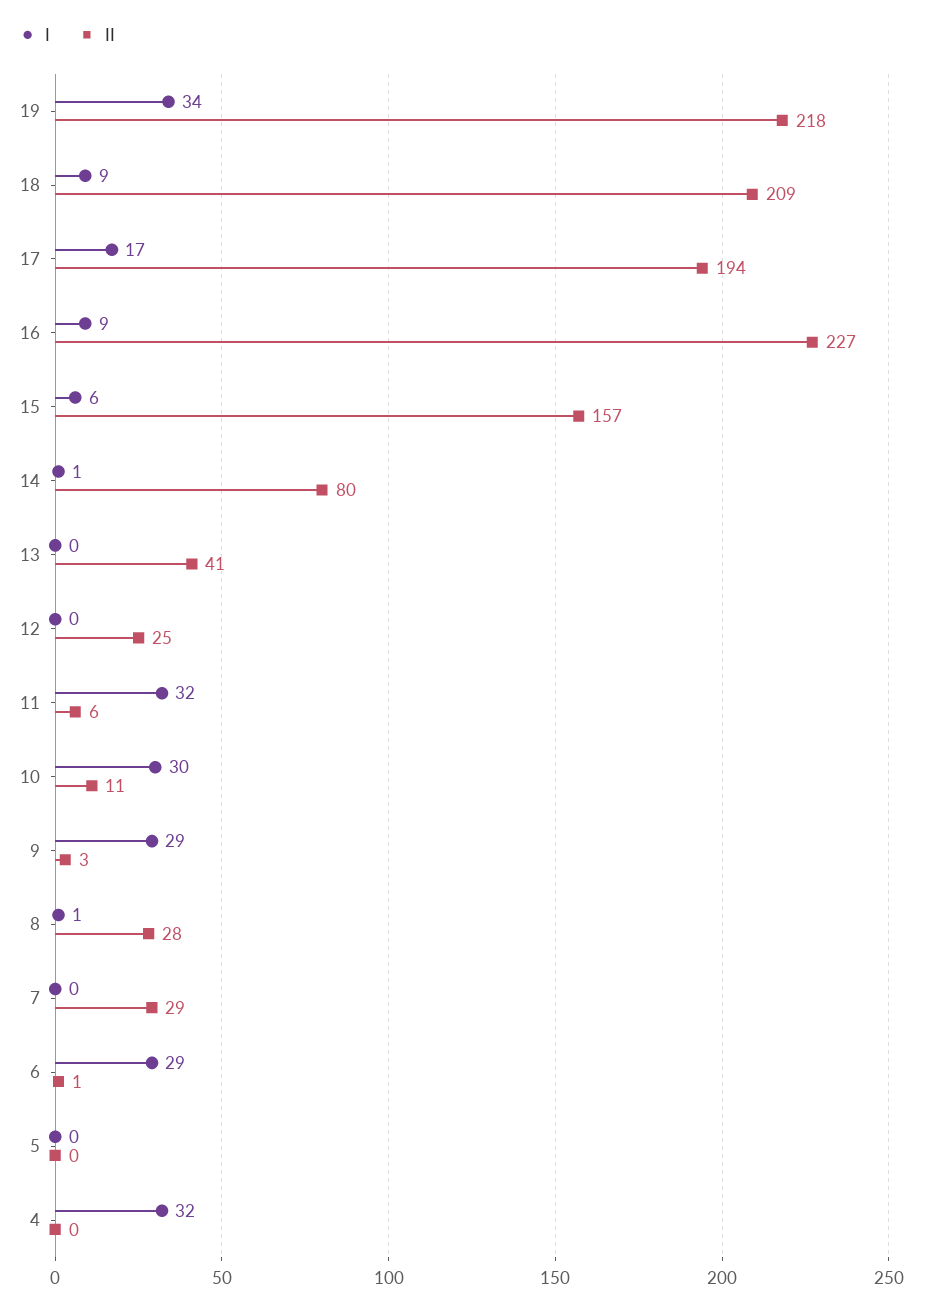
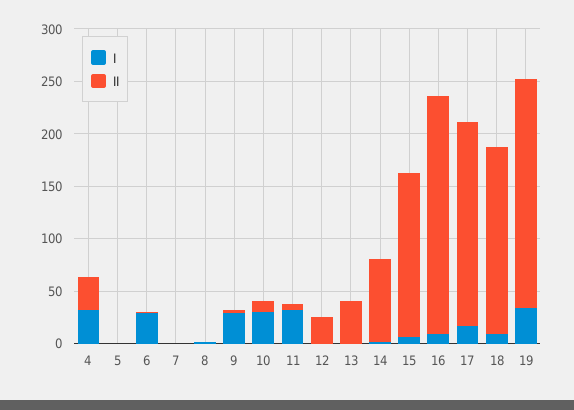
  {
    "I": {
      "19": 34,
      "18": 9,
      "17": 17,
      "16": 9,
      "15": 6,
      "14": 1,
      "13": 0,
      "12": 0,
      "11": 32,
      "10": 30,
      "9": 29,
      "8": 1,
      "7": 0,
      "6": 29,
      "5": 0,
      "4": 32
    },
    "II": {
      "19": 218,
-     "18": 209,
+     "18": 180,
      "17": 194,
      "16": 227,
      "15": 157,
      "14": 80,
      "13": 41,
      "12": 25,
      "11": 6,
      "10": 11,
      "9": 3,
-     "8": 28,
+     "8": 0,
-     "7": 29,
+     "7": 0,
      "6": 1,
      "5": 0,
-     "4": 0
+     "4": 30
    }
  }

